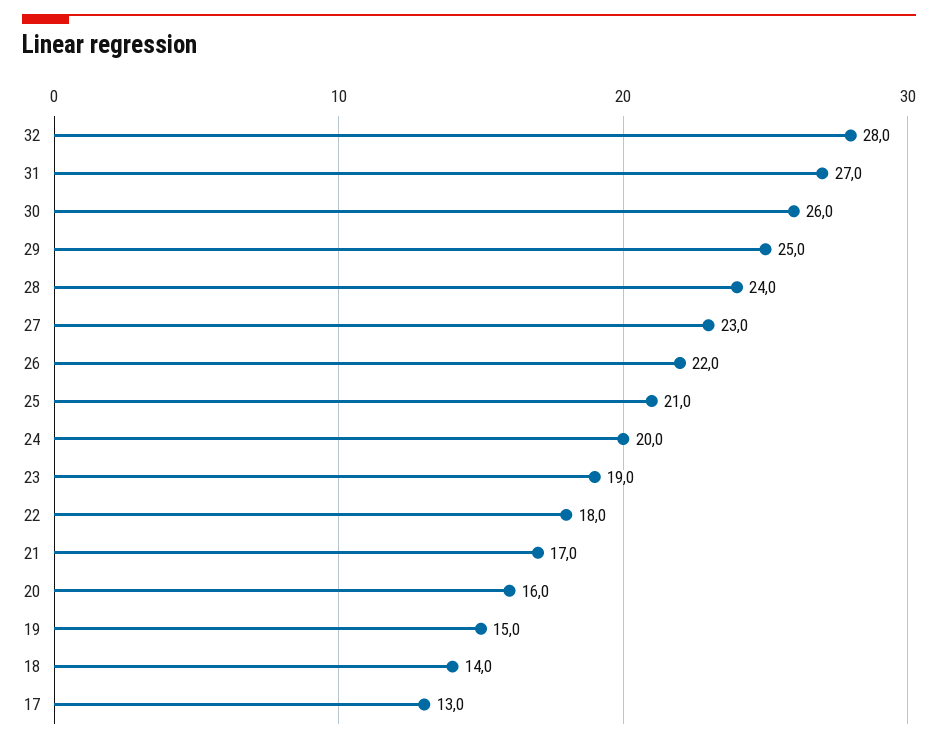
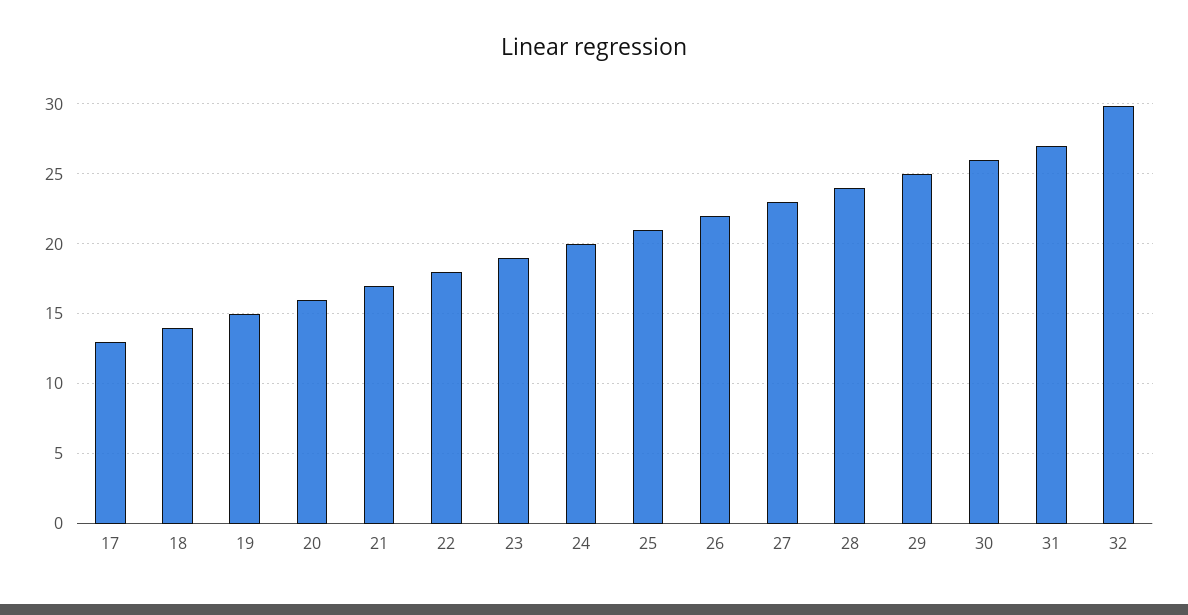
  {
-   "32": 28,
+   "32": 30,
    "31": 27,
    "30": 26,
    "29": 25,
    "28": 24,
    "27": 23,
    "26": 22,
    "25": 21,
    "24": 20,
    "23": 19,
    "22": 18,
    "21": 17,
    "20": 16,
    "19": 15,
    "18": 14,
    "17": 13
  }

